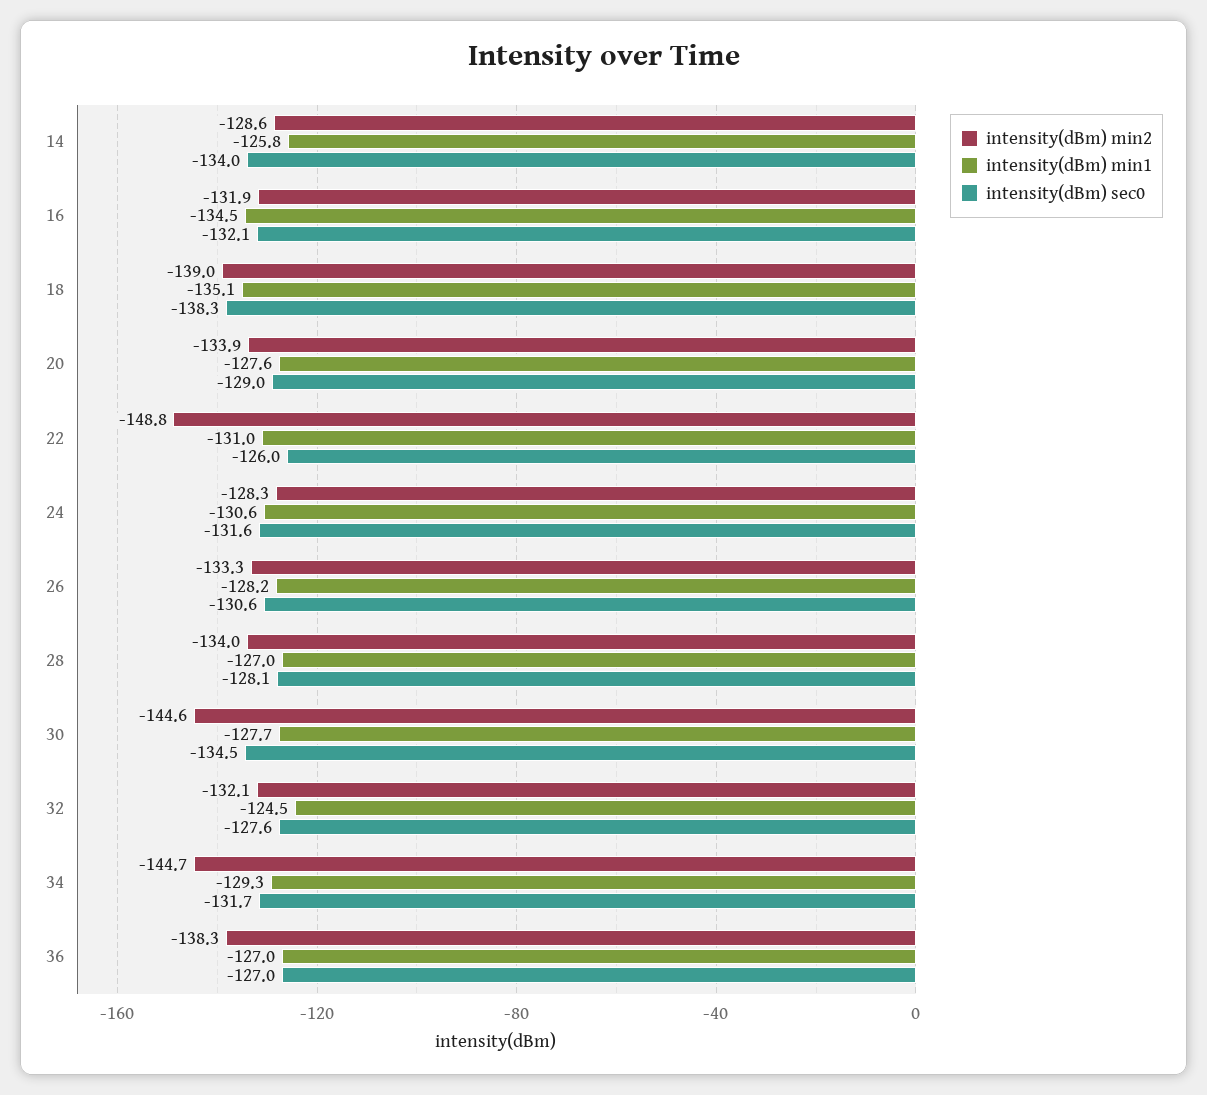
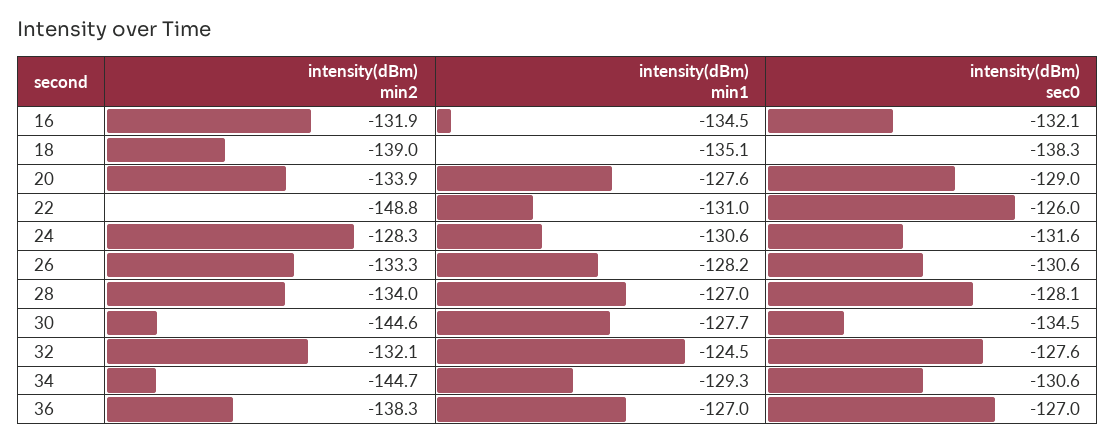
  {
    "intensity(dBm) min2": {
-     "14": -128.6,
      "16": -131.9,
      "18": -139,
      "20": -133.9,
      "22": -148.8,
      "24": -128.3,
      "26": -133.3,
      "28": -134,
      "30": -144.6,
      "32": -132.1,
      "34": -144.7,
      "36": -138.3
    },
    "intensity(dBm) min1": {
-     "14": -125.8,
      "16": -134.5,
      "18": -135.1,
      "20": -127.6,
      "22": -131,
      "24": -130.6,
      "26": -128.2,
      "28": -127,
      "30": -127.7,
      "32": -124.5,
      "34": -129.3,
      "36": -127
    },
    "intensity(dBm) sec0": {
-     "14": -134,
      "16": -132.1,
      "18": -138.3,
      "20": -129,
      "22": -126,
      "24": -131.6,
      "26": -130.6,
      "28": -128.1,
      "30": -134.5,
      "32": -127.6,
-     "34": -131.7,
+     "34": -130.6,
      "36": -127
    }
  }

